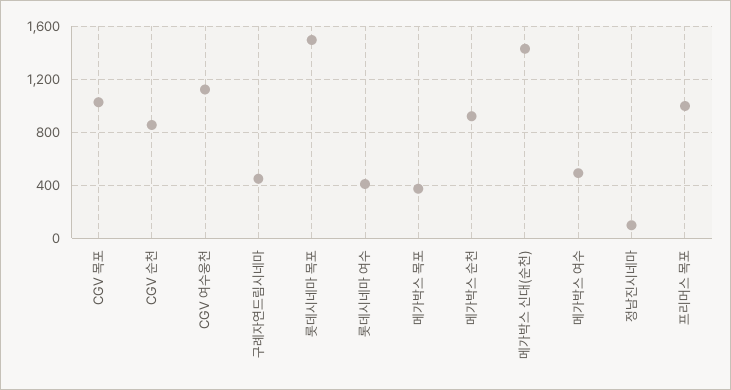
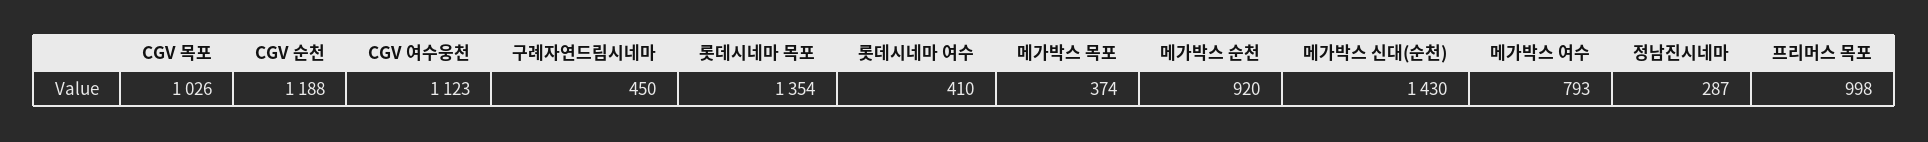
  {
    "CGV 목포": 1026,
-   "CGV 순천": 850,
+   "CGV 순천": 1188,
    "CGV 여수웅천": 1123,
    "구례자연드림시네마": 450,
-   "롯데시네마 목포": 1500,
+   "롯데시네마 목포": 1354,
    "롯데시네마 여수": 410,
    "메가박스 목포": 374,
    "메가박스 순천": 920,
    "메가박스 신대(순천)": 1430,
-   "메가박스 여수": 500,
+   "메가박스 여수": 793,
-   "정남진시네마": 100,
+   "정남진시네마": 287,
    "프리머스 목포": 998
  }

